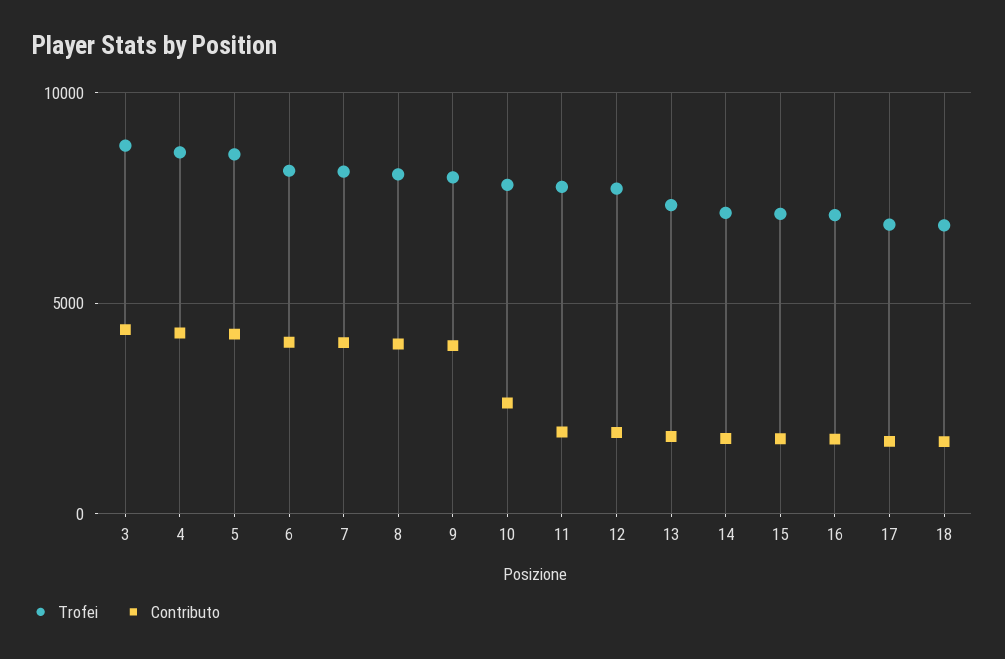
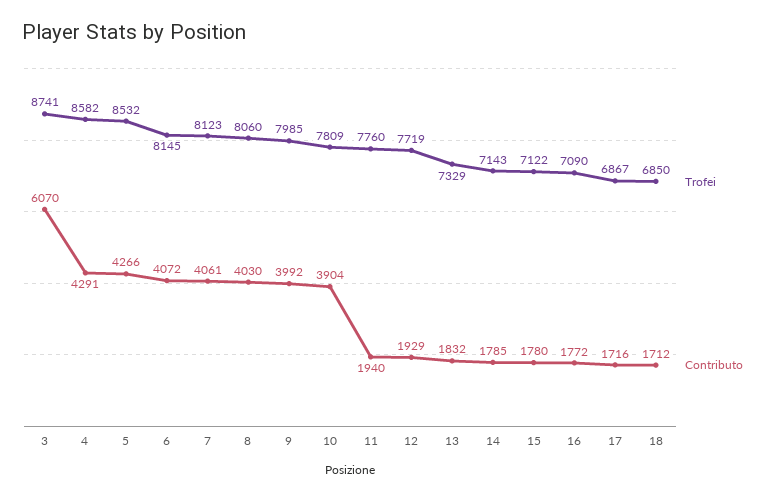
  {
    "Trofei": {
      "3": 8741,
      "4": 8582,
      "5": 8532,
      "6": 8145,
      "7": 8123,
      "8": 8060,
      "9": 7985,
      "10": 7809,
      "11": 7760,
      "12": 7719,
      "13": 7329,
      "14": 7143,
      "15": 7122,
      "16": 7090,
      "17": 6867,
      "18": 6850
    },
    "Contributo": {
-     "3": 4500,
+     "3": 6070,
      "4": 4291,
      "5": 4266,
      "6": 4072,
      "7": 4061,
      "8": 4030,
      "9": 3992,
-     "10": 2500,
+     "10": 3904,
      "11": 1940,
      "12": 1929,
      "13": 1832,
      "14": 1785,
      "15": 1780,
      "16": 1772,
      "17": 1716,
      "18": 1712
    }
  }

